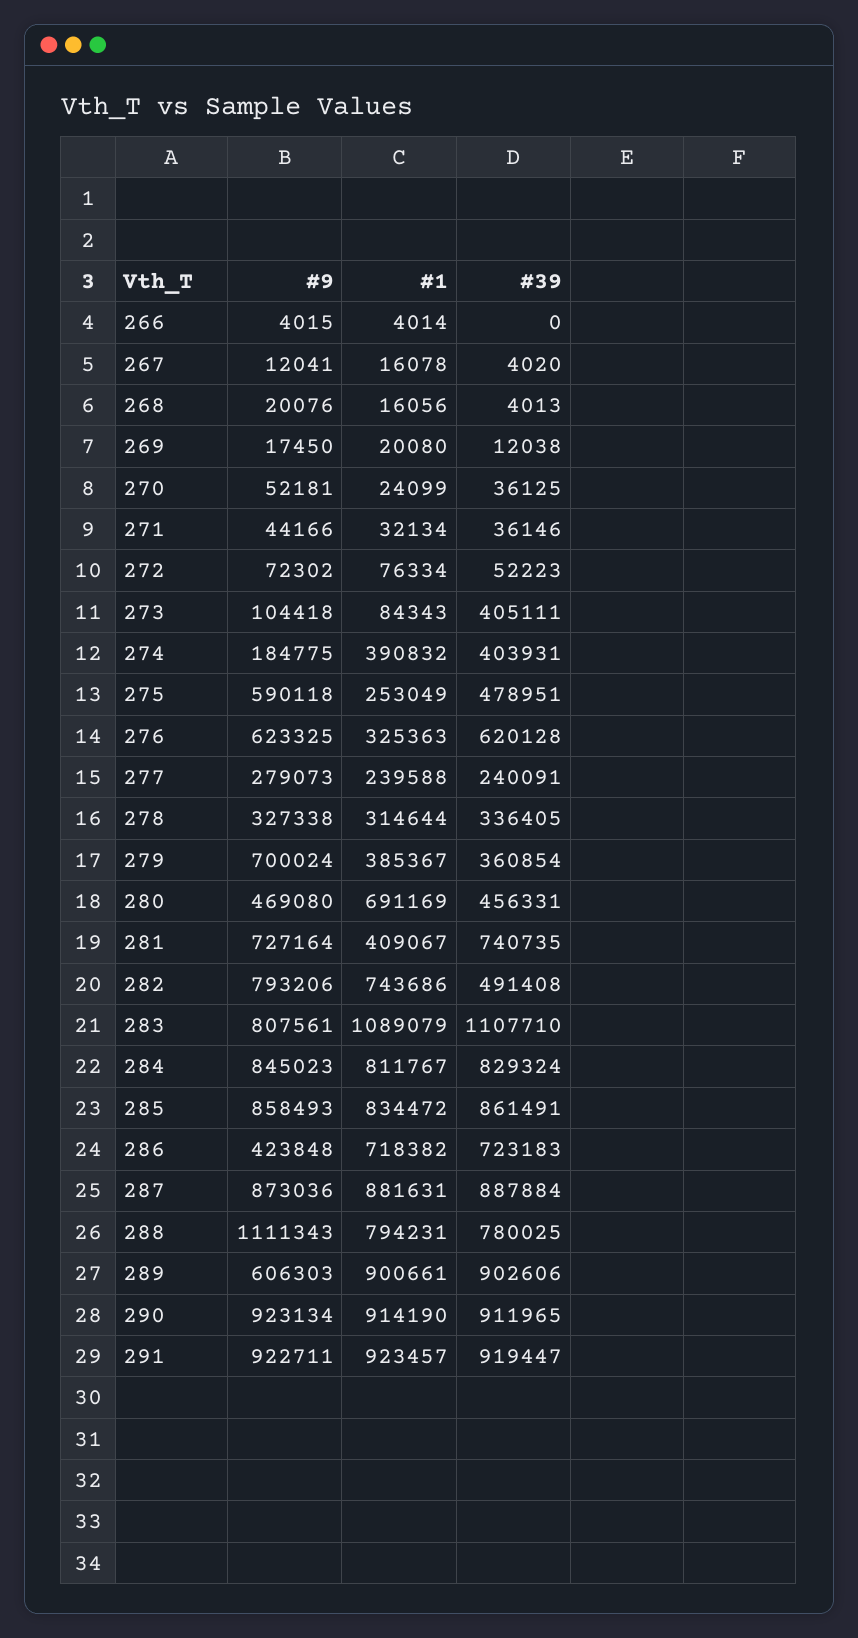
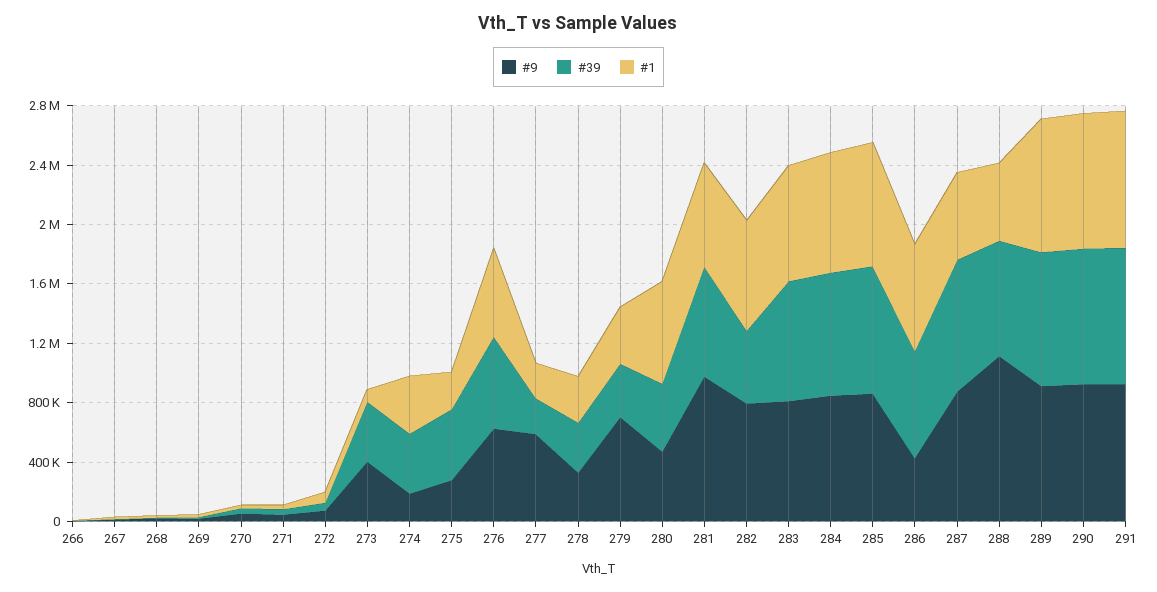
  {
    "#9": {
      "266": 4015,
      "267": 12041,
      "268": 20076,
      "269": 17450,
      "270": 52181,
      "271": 44166,
      "272": 72302,
-     "273": 104418,
+     "273": 400000,
      "274": 184775,
-     "275": 590118,
+     "275": 300000,
      "276": 623325,
-     "277": 279073,
+     "277": 600000,
      "278": 327338,
      "279": 700024,
      "280": 469080,
-     "281": 727164,
+     "281": 1000000,
      "282": 793206,
      "283": 807561,
      "284": 845023,
      "285": 858493,
      "286": 423848,
      "287": 873036,
      "288": 1111343,
-     "289": 606303,
+     "289": 900000,
      "290": 923134,
      "291": 922711
    },
    "#1": {
      "266": 4014,
      "267": 16078,
      "268": 16056,
      "269": 20080,
      "270": 24099,
      "271": 32134,
      "272": 76334,
      "273": 84343,
      "274": 390832,
      "275": 253049,
-     "276": 325363,
+     "276": 600000,
      "277": 239588,
      "278": 314644,
      "279": 385367,
      "280": 691169,
-     "281": 409067,
+     "281": 700000,
      "282": 743686,
-     "283": 1089079,
+     "283": 800000,
      "284": 811767,
      "285": 834472,
      "286": 718382,
-     "287": 881631,
+     "287": 600000,
-     "288": 794231,
+     "288": 500000,
      "289": 900661,
      "290": 914190,
      "291": 923457
    },
    "#39": {
      "266": 0,
      "267": 4020,
      "268": 4013,
      "269": 12038,
      "270": 36125,
      "271": 36146,
      "272": 52223,
      "273": 405111,
      "274": 403931,
      "275": 478951,
      "276": 620128,
      "277": 240091,
      "278": 336405,
      "279": 360854,
      "280": 456331,
      "281": 740735,
      "282": 491408,
-     "283": 1107710,
+     "283": 800000,
      "284": 829324,
      "285": 861491,
      "286": 723183,
      "287": 887884,
      "288": 780025,
      "289": 902606,
      "290": 911965,
      "291": 919447
    }
  }

